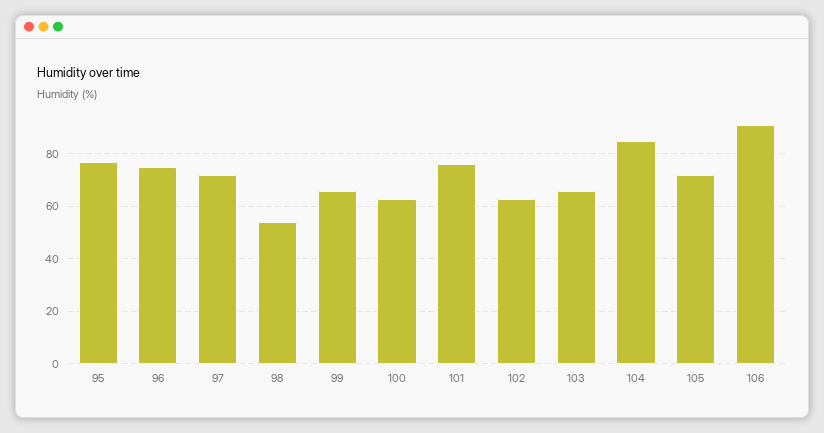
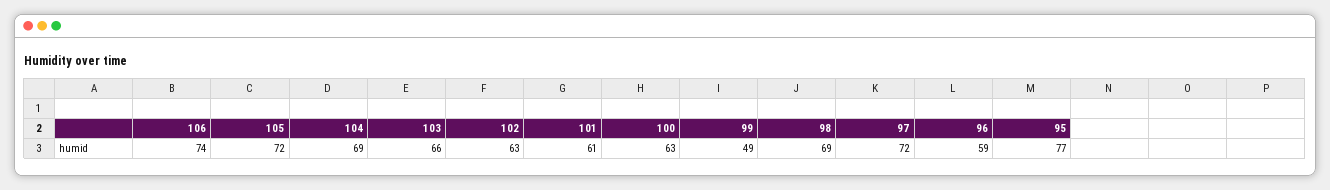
  {
    "95": 77,
-   "96": 75,
+   "96": 59,
    "97": 72,
-   "98": 55,
+   "98": 69,
-   "99": 65,
+   "99": 49,
    "100": 63,
-   "101": 75,
+   "101": 61,
    "102": 63,
    "103": 66,
-   "104": 85,
+   "104": 69,
    "105": 72,
-   "106": 90
+   "106": 74
  }

